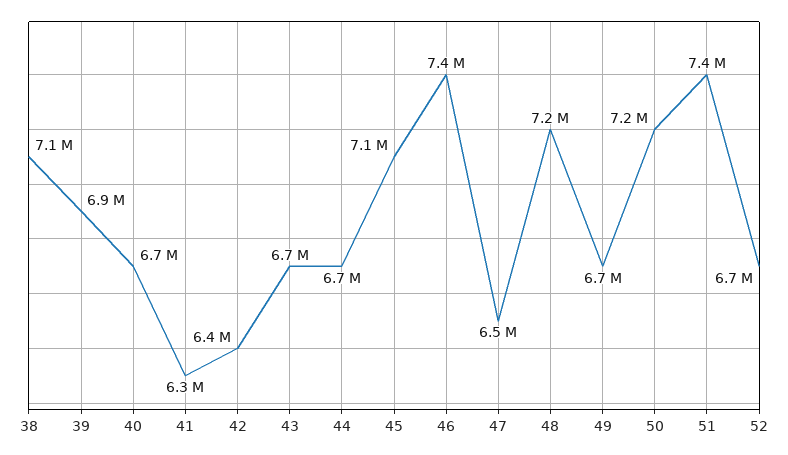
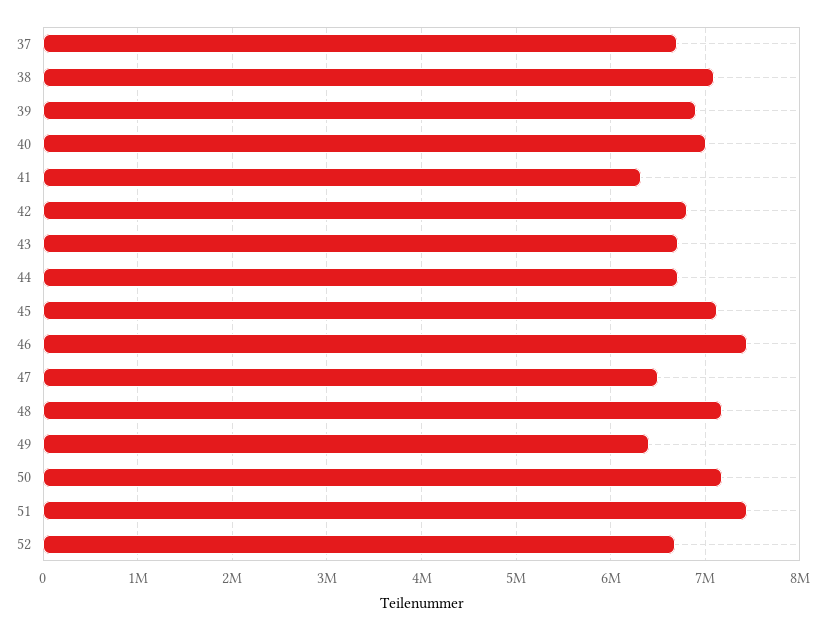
  {
    "38": 7100000,
    "39": 6900000,
-   "40": 6700000,
+   "40": 7000000,
    "41": 6300000,
-   "42": 6400000,
+   "42": 6800000,
    "43": 6700000,
    "44": 6700000,
    "45": 7100000,
    "46": 7400000,
    "47": 6500000,
    "48": 7200000,
-   "49": 6700000,
+   "49": 6400000,
    "50": 7200000,
    "51": 7400000,
-   "52": 6700000
+   "52": 6700000,
+   "37": 6700000
  }

